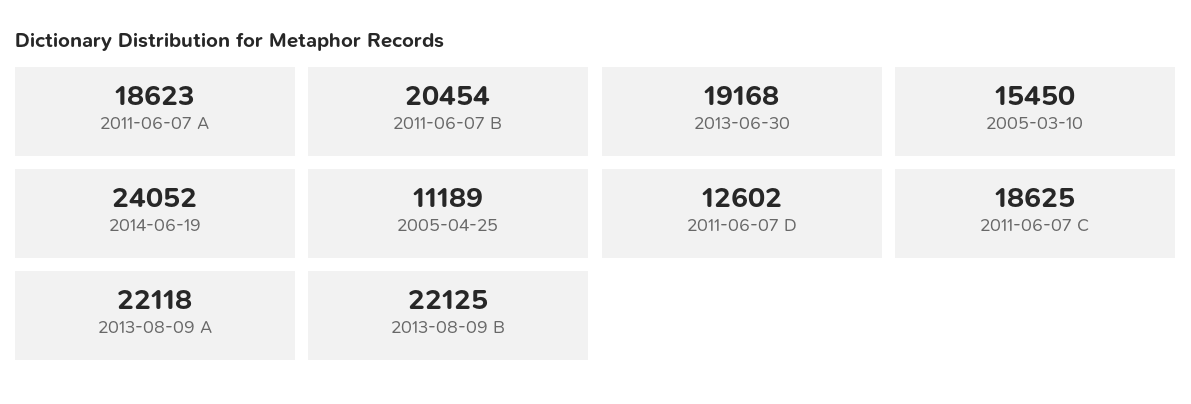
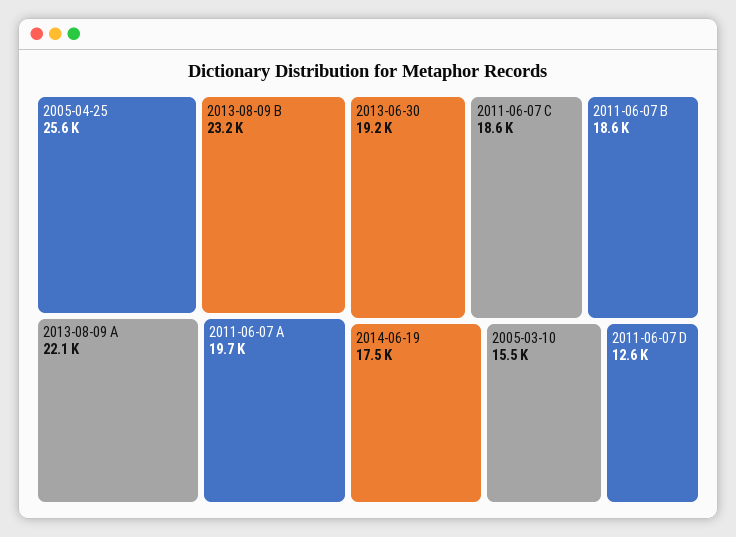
  {
-   "2011-06-07 A": 18623,
+   "2011-06-07 A": 19700,
-   "2011-06-07 B": 20454,
+   "2011-06-07 B": 18600,
    "2013-06-30": 19168,
    "2005-03-10": 15450,
-   "2014-06-19": 24052,
+   "2014-06-19": 17500,
-   "2005-04-25": 11189,
+   "2005-04-25": 25600,
    "2011-06-07 D": 12602,
    "2011-06-07 C": 18625,
    "2013-08-09 A": 22118,
-   "2013-08-09 B": 22125
+   "2013-08-09 B": 23200
  }

